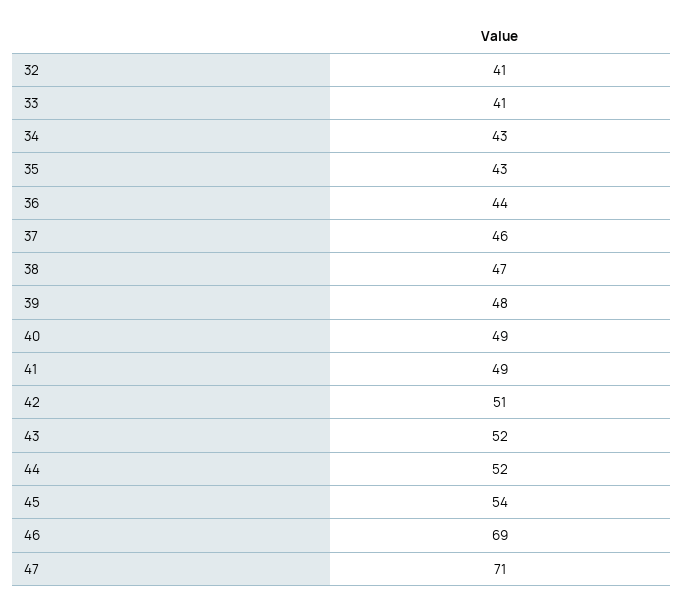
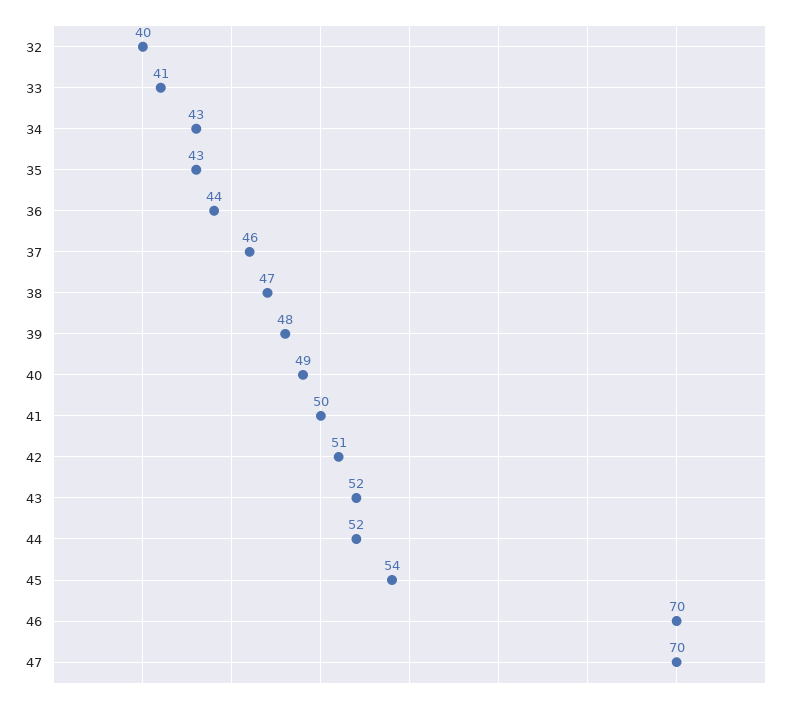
  {
-   "32": 41,
+   "32": 40,
    "33": 41,
    "34": 43,
    "35": 43,
    "36": 44,
    "37": 46,
    "38": 47,
    "39": 48,
    "40": 49,
-   "41": 49,
+   "41": 50,
    "42": 51,
    "43": 52,
    "44": 52,
    "45": 54,
-   "46": 69,
+   "46": 70,
-   "47": 71
+   "47": 70
  }

